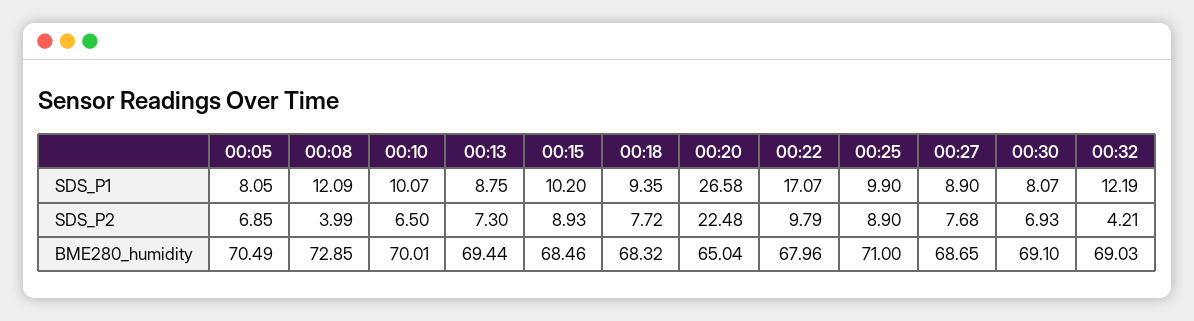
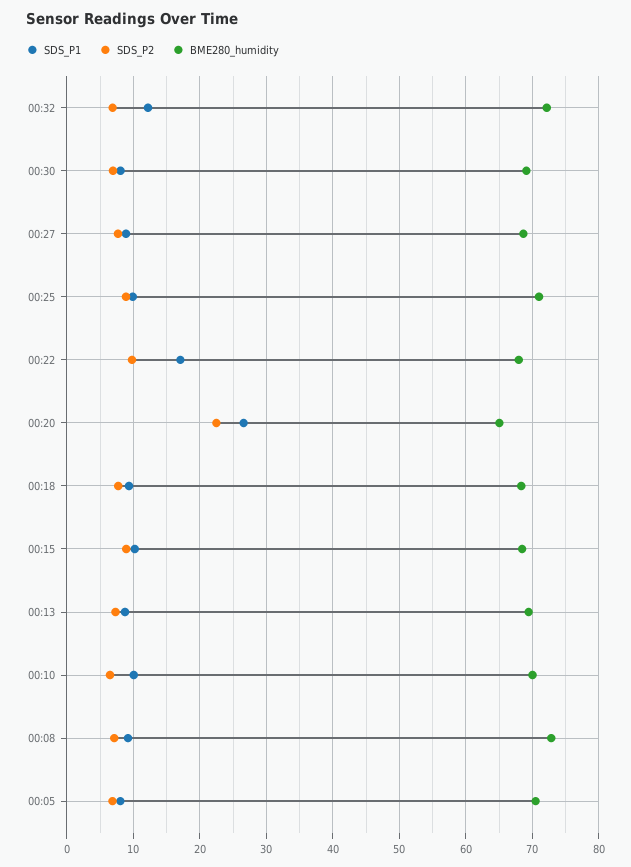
  {
    "SDS_P1": {
      "00:05": 8.05,
-     "00:08": 12.09,
+     "00:08": 9,
      "00:10": 10.07,
      "00:13": 8.75,
      "00:15": 10.2,
      "00:18": 9.35,
      "00:20": 26.58,
      "00:22": 17.07,
      "00:25": 9.9,
      "00:27": 8.9,
      "00:30": 8.07,
      "00:32": 12.19
    },
    "SDS_P2": {
      "00:05": 6.85,
-     "00:08": 3.99,
+     "00:08": 7,
      "00:10": 6.5,
      "00:13": 7.3,
      "00:15": 8.93,
      "00:18": 7.72,
      "00:20": 22.48,
      "00:22": 9.79,
      "00:25": 8.9,
      "00:27": 7.68,
      "00:30": 6.93,
-     "00:32": 4.21
+     "00:32": 7
    },
    "BME280_humidity": {
      "00:05": 70.49,
      "00:08": 72.85,
      "00:10": 70.01,
      "00:13": 69.44,
      "00:15": 68.46,
      "00:18": 68.32,
      "00:20": 65.04,
      "00:22": 67.96,
      "00:25": 71,
      "00:27": 68.65,
      "00:30": 69.1,
-     "00:32": 69.03
+     "00:32": 72
    }
  }

